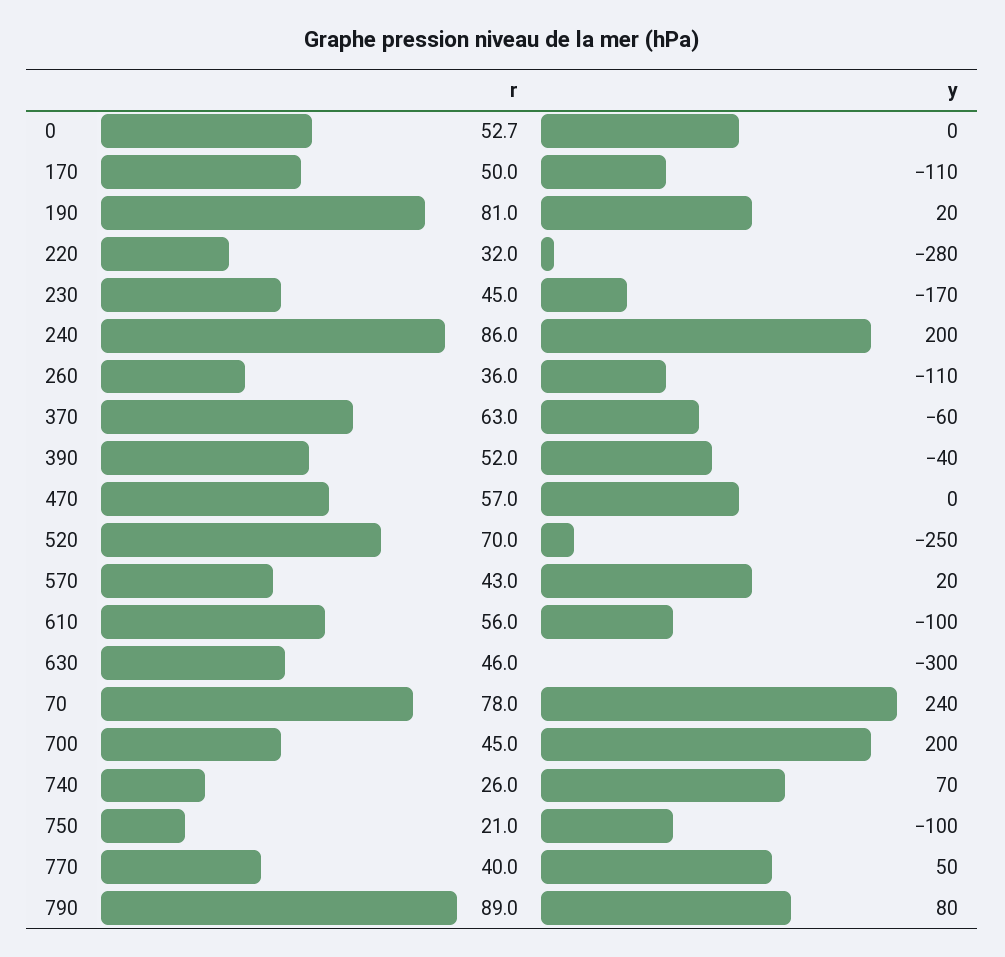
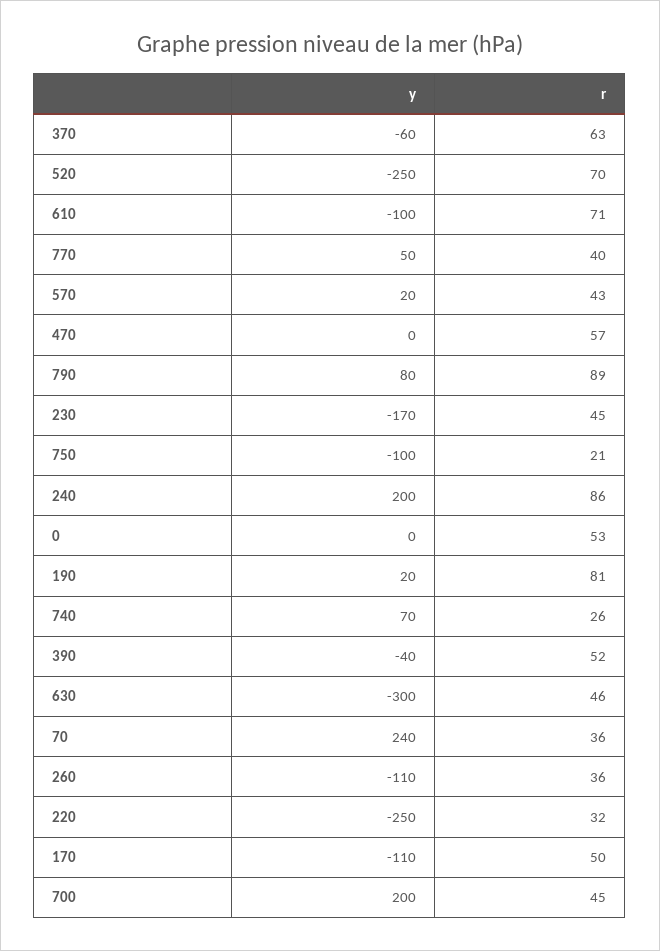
  {
    "r": {
      "0": 52.7,
      "170": 50,
      "190": 81,
      "220": 32,
      "230": 45,
      "240": 86,
      "260": 36,
      "370": 63,
      "390": 52,
      "470": 57,
      "520": 70,
      "570": 43,
-     "610": 56,
+     "610": 71,
      "630": 46,
-     "70": 78,
+     "70": 36,
      "700": 45,
      "740": 26,
      "750": 21,
      "770": 40,
      "790": 89
    },
    "y": {
      "0": 0,
      "170": -110,
      "190": 20,
-     "220": -280,
+     "220": -250,
      "230": -170,
      "240": 200,
      "260": -110,
      "370": -60,
      "390": -40,
      "470": 0,
      "520": -250,
      "570": 20,
      "610": -100,
      "630": -300,
      "70": 240,
      "700": 200,
      "740": 70,
      "750": -100,
      "770": 50,
      "790": 80
    }
  }

